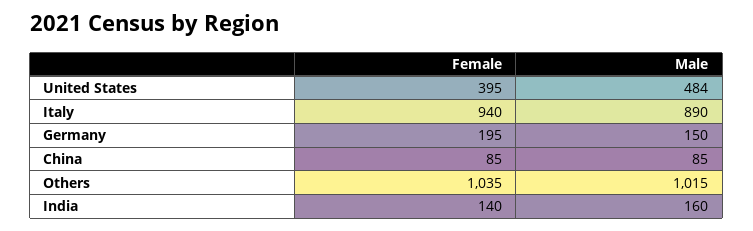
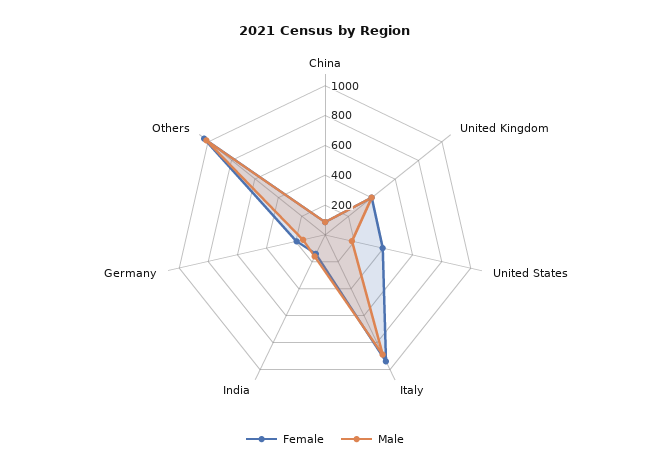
  {
    "Female": {
      "United States": 395,
      "Italy": 940,
      "Germany": 195,
      "China": 85,
      "Others": 1035,
-     "India": 140
+     "India": 140,
+     "United Kingdom": 400
    },
    "Male": {
-     "United States": 484,
+     "United States": 200,
      "Italy": 890,
      "Germany": 150,
      "China": 85,
      "Others": 1015,
-     "India": 160
+     "India": 160,
+     "United Kingdom": 400
    }
  }

